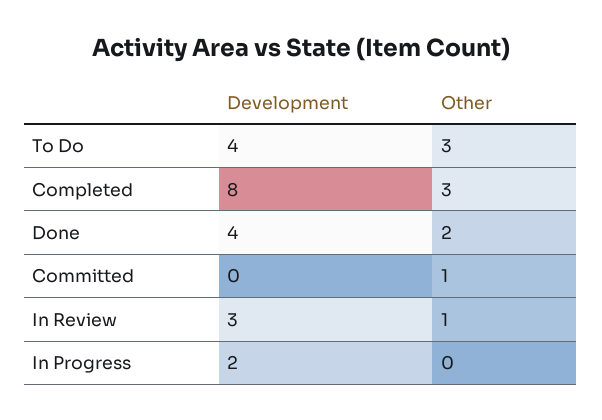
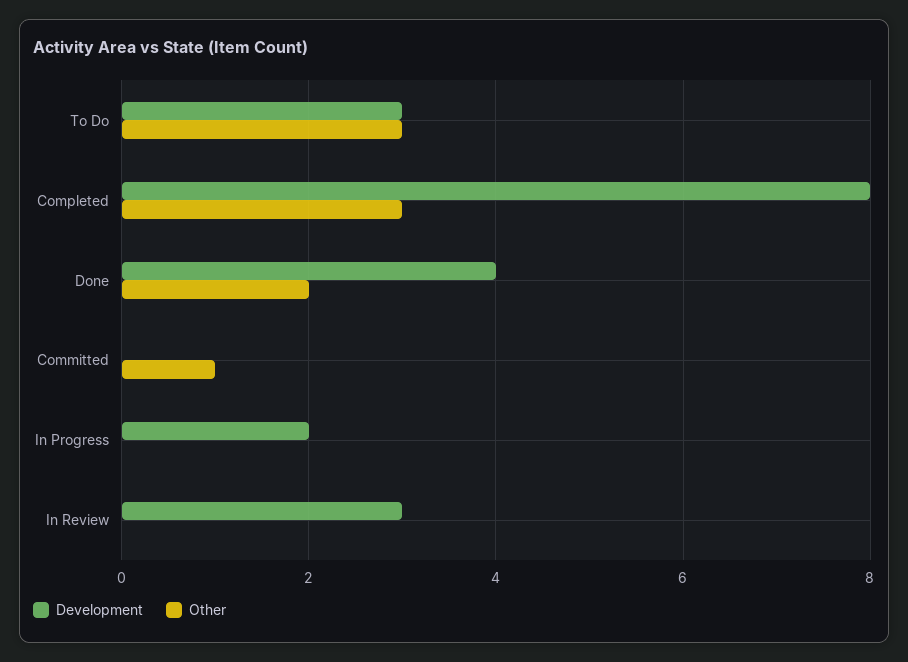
  {
    "Development": {
-     "To Do": 4,
+     "To Do": 3,
      "Completed": 8,
      "Done": 4,
      "Committed": 0,
      "In Review": 3,
      "In Progress": 2
    },
    "Other": {
      "To Do": 3,
      "Completed": 3,
      "Done": 2,
      "Committed": 1,
-     "In Review": 1,
+     "In Review": 0,
      "In Progress": 0
    }
  }

